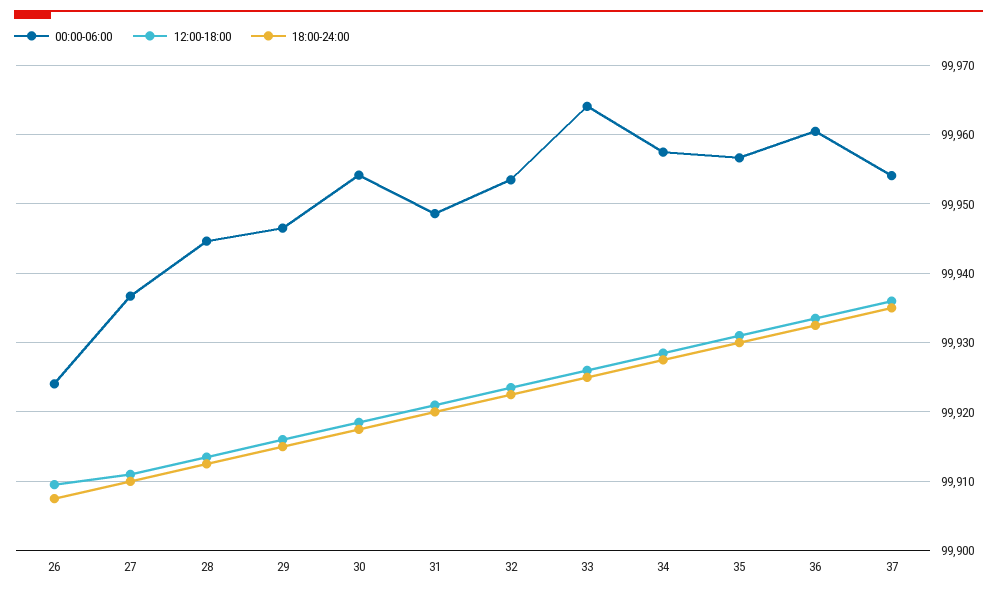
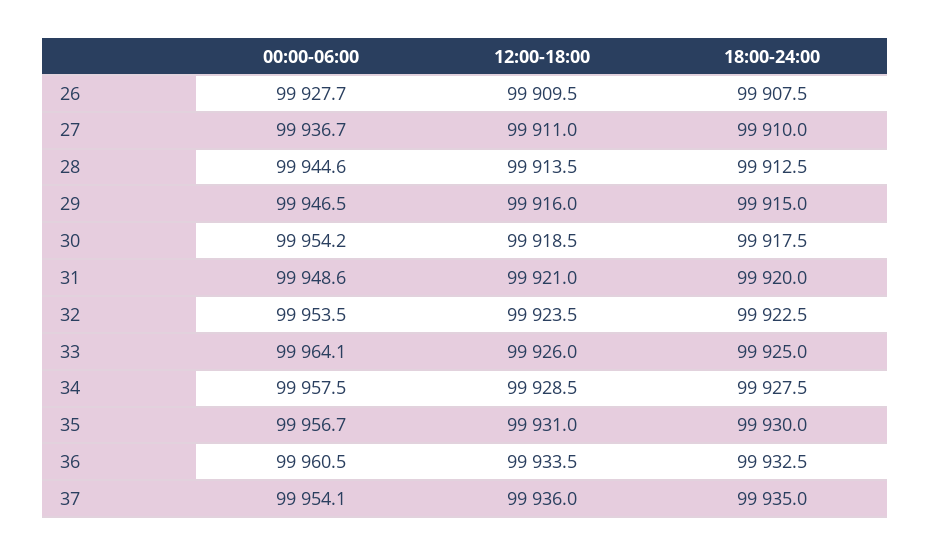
  {
    "00:00-06:00": {
-     "26": 99924,
+     "26": 99927.7,
      "27": 99936.7,
      "28": 99944.6,
      "29": 99946.5,
      "30": 99954.2,
      "31": 99948.6,
      "32": 99953.5,
      "33": 99964.1,
      "34": 99957.5,
      "35": 99956.7,
      "36": 99960.5,
      "37": 99954.1
    },
    "12:00-18:00": {
      "26": 99909.5,
      "27": 99911,
      "28": 99913.5,
      "29": 99916,
      "30": 99918.5,
      "31": 99921,
      "32": 99923.5,
      "33": 99926,
      "34": 99928.5,
      "35": 99931,
      "36": 99933.5,
      "37": 99936
    },
    "18:00-24:00": {
      "26": 99907.5,
      "27": 99910,
      "28": 99912.5,
      "29": 99915,
      "30": 99917.5,
      "31": 99920,
      "32": 99922.5,
      "33": 99925,
      "34": 99927.5,
      "35": 99930,
      "36": 99932.5,
      "37": 99935
    }
  }

